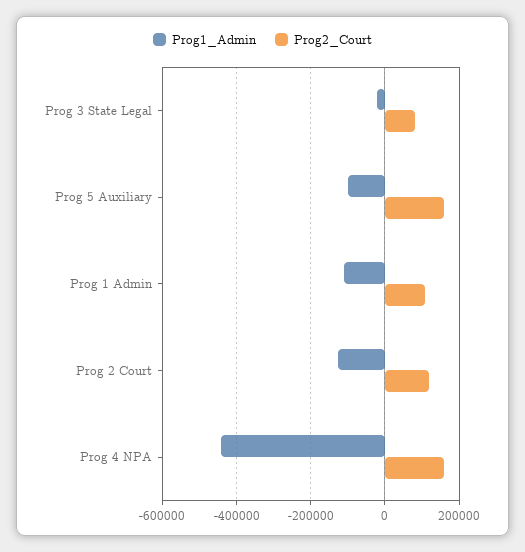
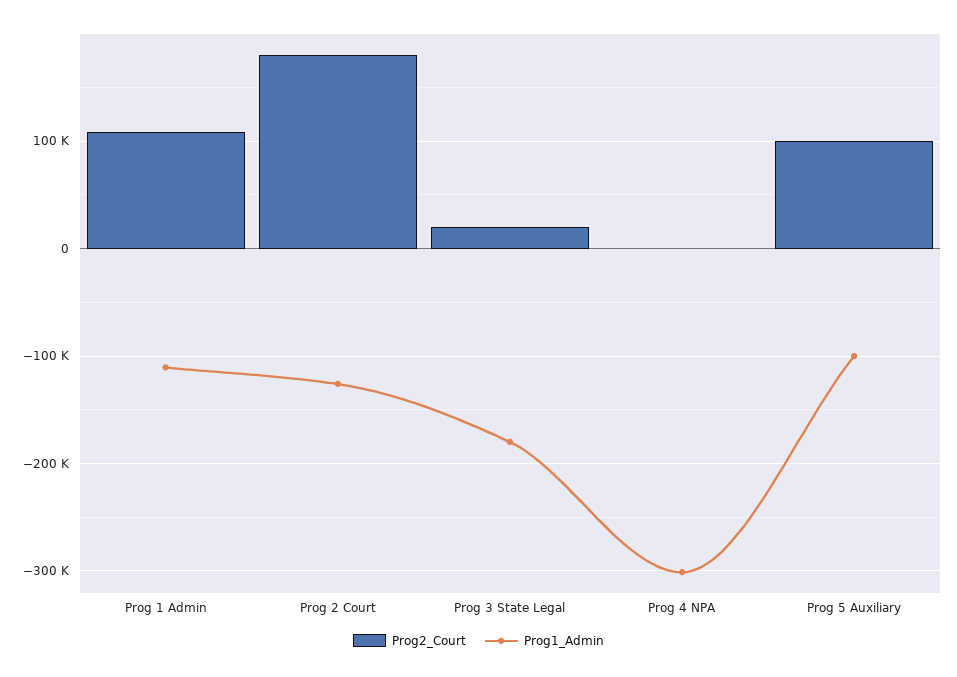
  {
    "Prog1_Admin": {
-     "Prog 3 State Legal": -20000,
+     "Prog 3 State Legal": -180000,
      "Prog 5 Auxiliary": -100000,
      "Prog 1 Admin": -110000,
      "Prog 2 Court": -130000,
-     "Prog 4 NPA": -440000
+     "Prog 4 NPA": -300000
    },
    "Prog2_Court": {
-     "Prog 3 State Legal": 80000,
+     "Prog 3 State Legal": 20000,
-     "Prog 5 Auxiliary": 160000,
+     "Prog 5 Auxiliary": 100000,
      "Prog 1 Admin": 110000,
-     "Prog 2 Court": 120000,
+     "Prog 2 Court": 180000,
-     "Prog 4 NPA": 160000
+     "Prog 4 NPA": 0
    }
  }

